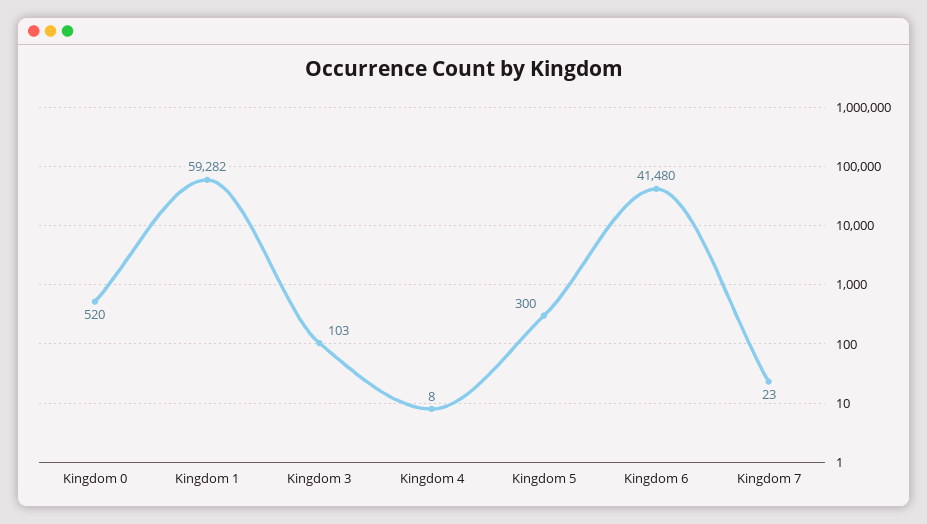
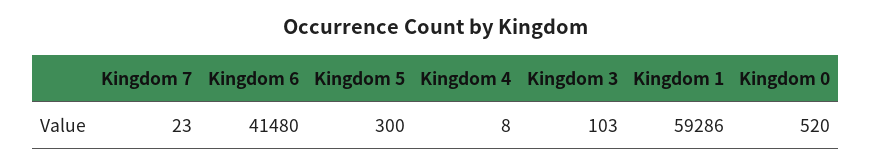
  {
    "Kingdom 0": 520,
-   "Kingdom 1": 59282,
+   "Kingdom 1": 59286,
    "Kingdom 3": 103,
    "Kingdom 4": 8,
    "Kingdom 5": 300,
    "Kingdom 6": 41480,
    "Kingdom 7": 23
  }

